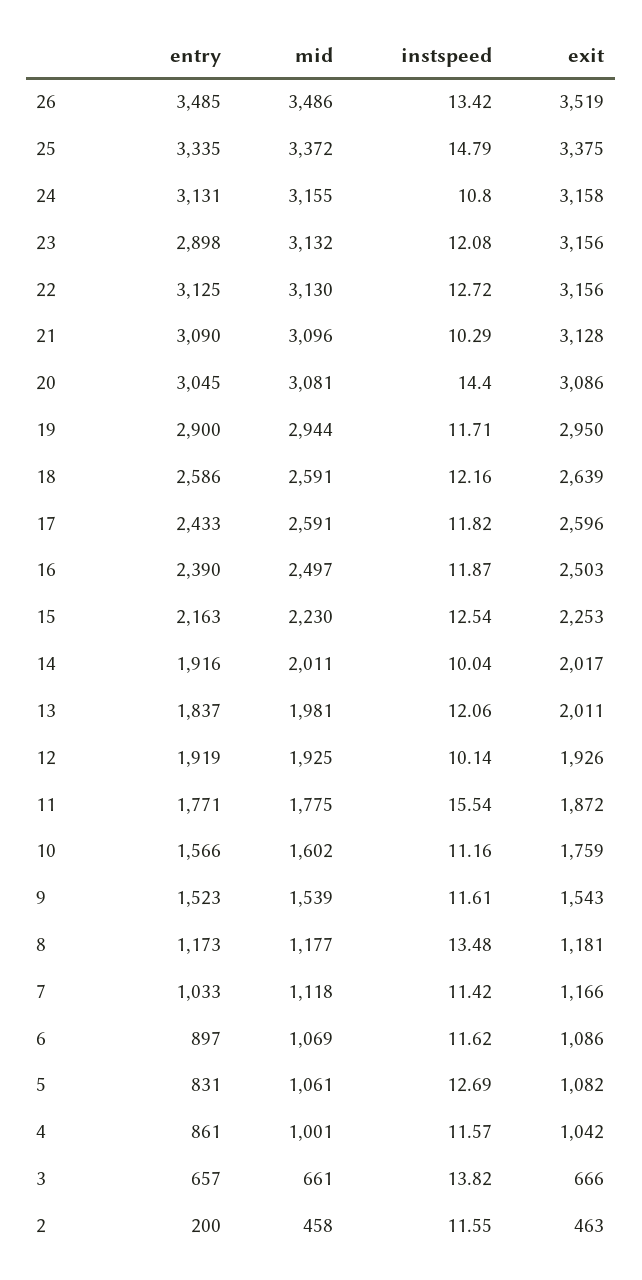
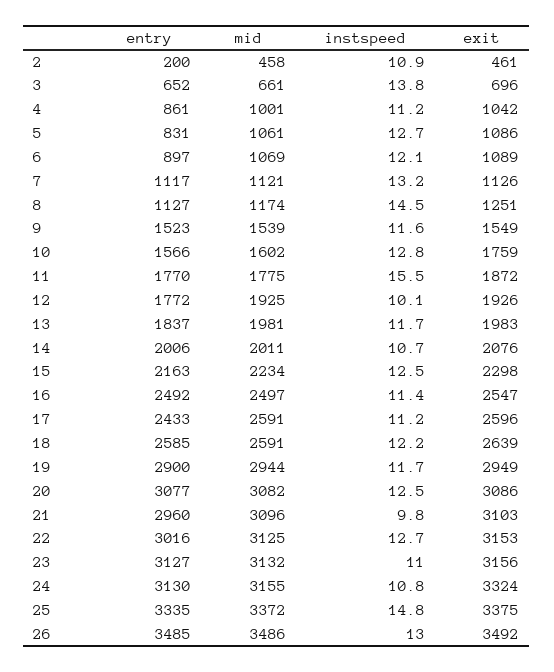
  {
    "entry": {
      "26": 3485,
      "25": 3335,
-     "24": 3131,
+     "24": 3130,
-     "23": 2898,
+     "23": 3127,
-     "22": 3125,
+     "22": 3016,
-     "21": 3090,
+     "21": 2960,
-     "20": 3045,
+     "20": 3077,
      "19": 2900,
-     "18": 2586,
+     "18": 2585,
      "17": 2433,
-     "16": 2390,
+     "16": 2492,
      "15": 2163,
-     "14": 1916,
+     "14": 2006,
      "13": 1837,
-     "12": 1919,
+     "12": 1772,
-     "11": 1771,
+     "11": 1770,
      "10": 1566,
      "9": 1523,
-     "8": 1173,
+     "8": 1127,
-     "7": 1033,
+     "7": 1117,
      "6": 897,
      "5": 831,
      "4": 861,
-     "3": 657,
+     "3": 652,
      "2": 200
    },
    "mid": {
      "26": 3486,
      "25": 3372,
      "24": 3155,
      "23": 3132,
-     "22": 3130,
+     "22": 3125,
      "21": 3096,
-     "20": 3081,
+     "20": 3082,
      "19": 2944,
      "18": 2591,
      "17": 2591,
      "16": 2497,
-     "15": 2230,
+     "15": 2234,
      "14": 2011,
      "13": 1981,
      "12": 1925,
      "11": 1775,
      "10": 1602,
      "9": 1539,
-     "8": 1177,
+     "8": 1174,
-     "7": 1118,
+     "7": 1121,
      "6": 1069,
      "5": 1061,
      "4": 1001,
      "3": 661,
      "2": 458
    },
    "instspeed": {
-     "26": 13.42,
+     "26": 13,
      "25": 14.79,
      "24": 10.8,
-     "23": 12.08,
+     "23": 11,
      "22": 12.72,
-     "21": 10.29,
+     "21": 9.8,
-     "20": 14.4,
+     "20": 12.5,
      "19": 11.71,
      "18": 12.16,
-     "17": 11.82,
+     "17": 11.2,
-     "16": 11.87,
+     "16": 11.4,
      "15": 12.54,
-     "14": 10.04,
+     "14": 10.7,
-     "13": 12.06,
+     "13": 11.7,
      "12": 10.14,
      "11": 15.54,
-     "10": 11.16,
+     "10": 12.8,
      "9": 11.61,
-     "8": 13.48,
+     "8": 14.5,
-     "7": 11.42,
+     "7": 13.2,
-     "6": 11.62,
+     "6": 12.1,
      "5": 12.69,
-     "4": 11.57,
+     "4": 11.2,
      "3": 13.82,
-     "2": 11.55
+     "2": 10.9
    },
    "exit": {
-     "26": 3519,
+     "26": 3492,
      "25": 3375,
-     "24": 3158,
+     "24": 3324,
      "23": 3156,
-     "22": 3156,
+     "22": 3153,
-     "21": 3128,
+     "21": 3103,
      "20": 3086,
-     "19": 2950,
+     "19": 2949,
      "18": 2639,
      "17": 2596,
-     "16": 2503,
+     "16": 2547,
-     "15": 2253,
+     "15": 2298,
-     "14": 2017,
+     "14": 2076,
-     "13": 2011,
+     "13": 1983,
      "12": 1926,
      "11": 1872,
      "10": 1759,
-     "9": 1543,
+     "9": 1549,
-     "8": 1181,
+     "8": 1251,
-     "7": 1166,
+     "7": 1126,
-     "6": 1086,
+     "6": 1089,
-     "5": 1082,
+     "5": 1086,
      "4": 1042,
-     "3": 666,
+     "3": 696,
-     "2": 463
+     "2": 461
    }
  }

